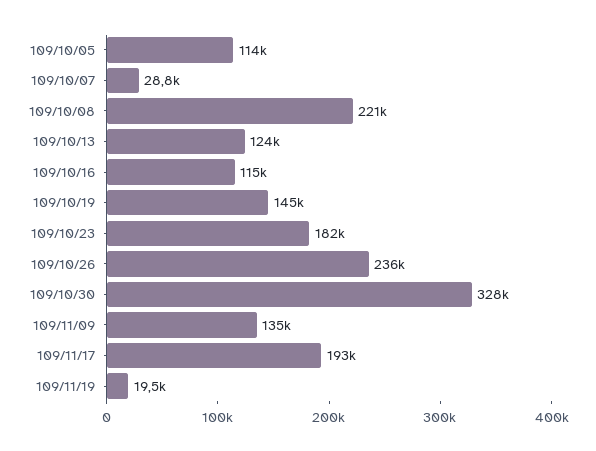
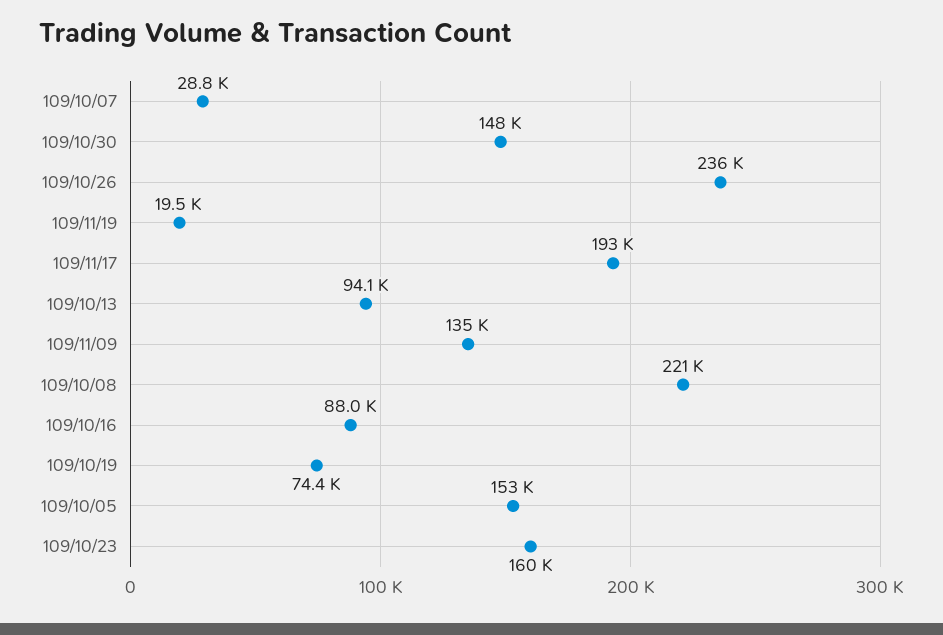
  {
-   "109/10/05": 114000,
+   "109/10/05": 153000,
    "109/10/07": 28800,
    "109/10/08": 221000,
-   "109/10/13": 124000,
+   "109/10/13": 94100,
-   "109/10/16": 115000,
+   "109/10/16": 88000,
-   "109/10/19": 145000,
+   "109/10/19": 74400,
-   "109/10/23": 182000,
+   "109/10/23": 160000,
    "109/10/26": 236000,
-   "109/10/30": 328000,
+   "109/10/30": 148000,
    "109/11/09": 135000,
    "109/11/17": 193000,
    "109/11/19": 19500
  }

